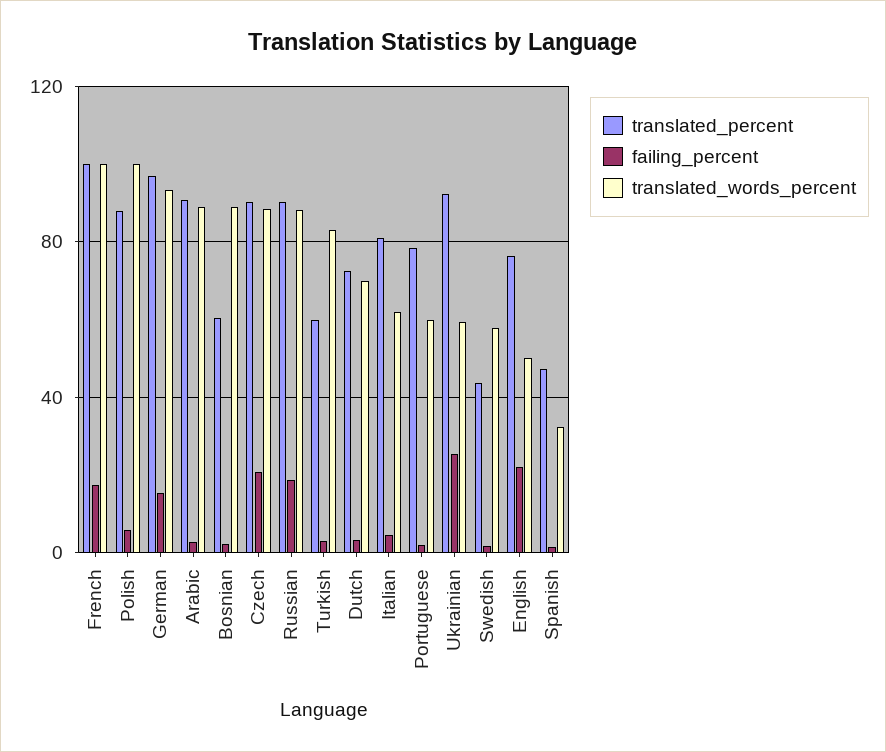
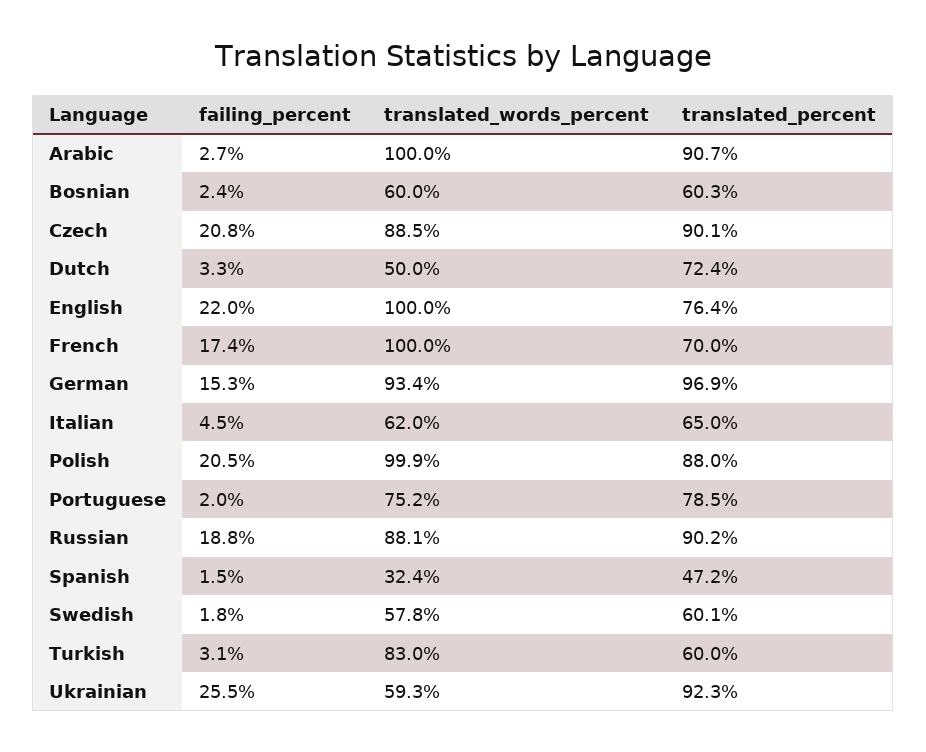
  {
    "translated_percent": {
-     "French": 100,
+     "French": 70,
      "Polish": 88,
      "German": 96.9,
      "Arabic": 90.7,
      "Bosnian": 60.3,
      "Czech": 90.1,
      "Russian": 90.2,
      "Turkish": 60,
      "Dutch": 72.4,
-     "Italian": 80,
+     "Italian": 65,
      "Portuguese": 78.5,
      "Ukrainian": 92.3,
-     "Swedish": 45,
+     "Swedish": 60.1,
      "English": 76.4,
      "Spanish": 47.2
    },
    "failing_percent": {
      "French": 17.4,
-     "Polish": 5,
+     "Polish": 20.5,
      "German": 15.3,
      "Arabic": 2.7,
      "Bosnian": 2.4,
      "Czech": 20.8,
      "Russian": 18.8,
      "Turkish": 3.1,
      "Dutch": 3.3,
      "Italian": 4.5,
      "Portuguese": 2,
      "Ukrainian": 25.5,
      "Swedish": 1.8,
      "English": 22,
      "Spanish": 1.5
    },
    "translated_words_percent": {
      "French": 100,
      "Polish": 99.9,
      "German": 93.4,
-     "Arabic": 90,
+     "Arabic": 100,
-     "Bosnian": 90,
+     "Bosnian": 60,
      "Czech": 88.5,
      "Russian": 88.1,
      "Turkish": 83,
-     "Dutch": 70,
+     "Dutch": 50,
      "Italian": 62,
-     "Portuguese": 60,
+     "Portuguese": 75.2,
      "Ukrainian": 59.3,
      "Swedish": 57.8,
-     "English": 50,
+     "English": 100,
      "Spanish": 32.4
    }
  }

